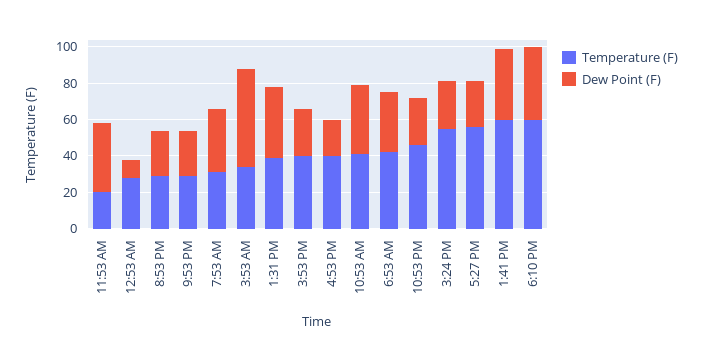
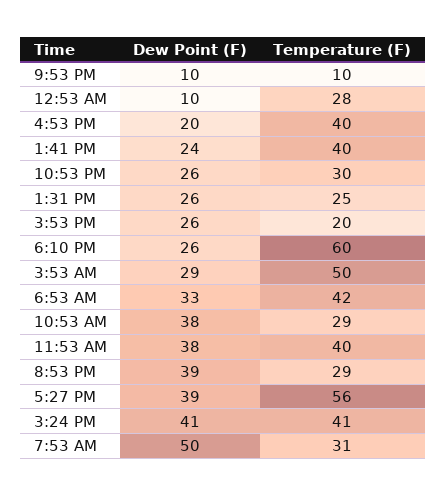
  {
    "Temperature (F)": {
-     "11:53 AM": 20,
+     "11:53 AM": 40,
      "12:53 AM": 28,
      "8:53 PM": 29,
-     "9:53 PM": 30,
+     "9:53 PM": 10,
      "7:53 AM": 31,
-     "3:53 AM": 35,
+     "3:53 AM": 50,
-     "1:31 PM": 40,
+     "1:31 PM": 25,
-     "3:53 PM": 40,
+     "3:53 PM": 20,
      "4:53 PM": 40,
-     "10:53 AM": 40,
+     "10:53 AM": 29,
      "6:53 AM": 42,
-     "10:53 PM": 45,
+     "10:53 PM": 30,
-     "3:24 PM": 55,
+     "3:24 PM": 41,
      "5:27 PM": 56,
-     "1:41 PM": 60,
+     "1:41 PM": 40,
      "6:10 PM": 60
    },
    "Dew Point (F)": {
      "11:53 AM": 38,
      "12:53 AM": 10,
-     "8:53 PM": 25,
+     "8:53 PM": 39,
-     "9:53 PM": 25,
+     "9:53 PM": 10,
-     "7:53 AM": 35,
+     "7:53 AM": 50,
-     "3:53 AM": 55,
+     "3:53 AM": 29,
-     "1:31 PM": 40,
+     "1:31 PM": 26,
      "3:53 PM": 26,
      "4:53 PM": 20,
      "10:53 AM": 38,
      "6:53 AM": 33,
      "10:53 PM": 26,
-     "3:24 PM": 25,
+     "3:24 PM": 41,
-     "5:27 PM": 25,
+     "5:27 PM": 39,
-     "1:41 PM": 40,
+     "1:41 PM": 24,
-     "6:10 PM": 40
+     "6:10 PM": 26
    }
  }

